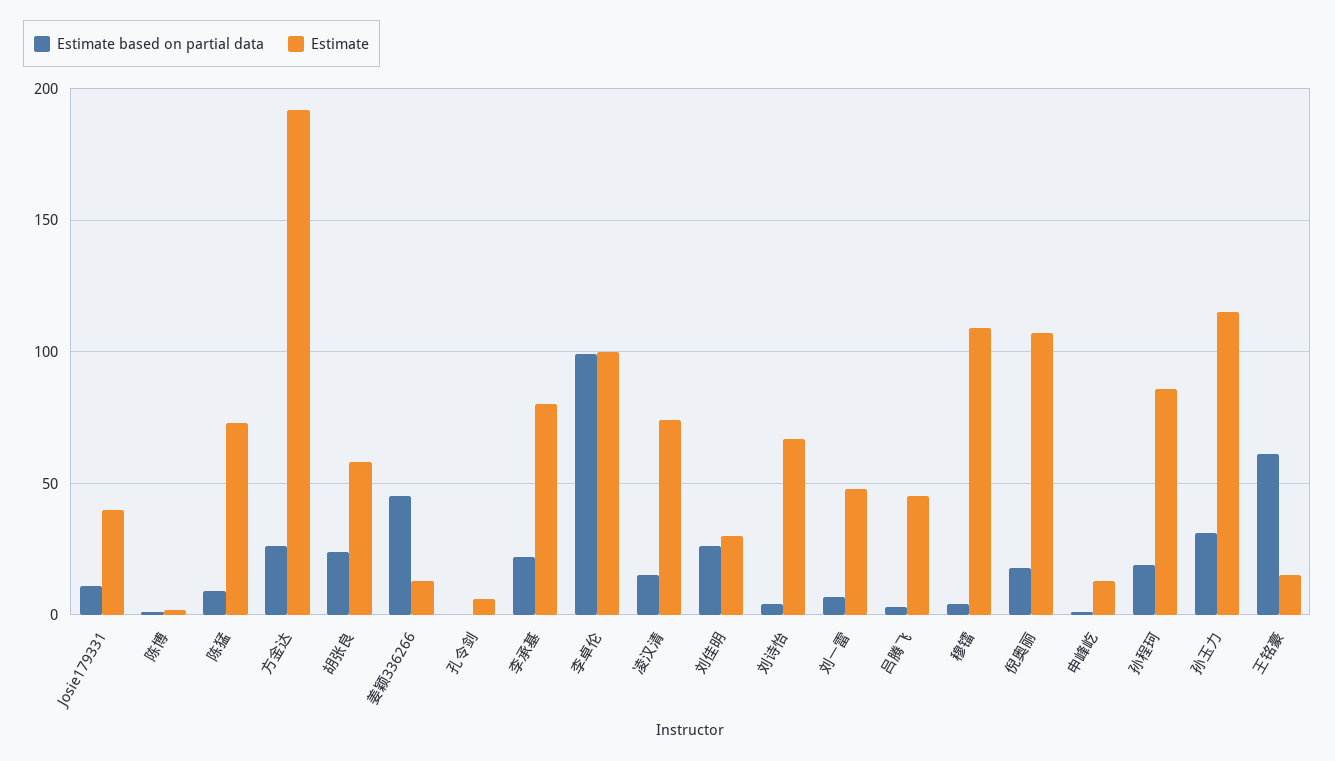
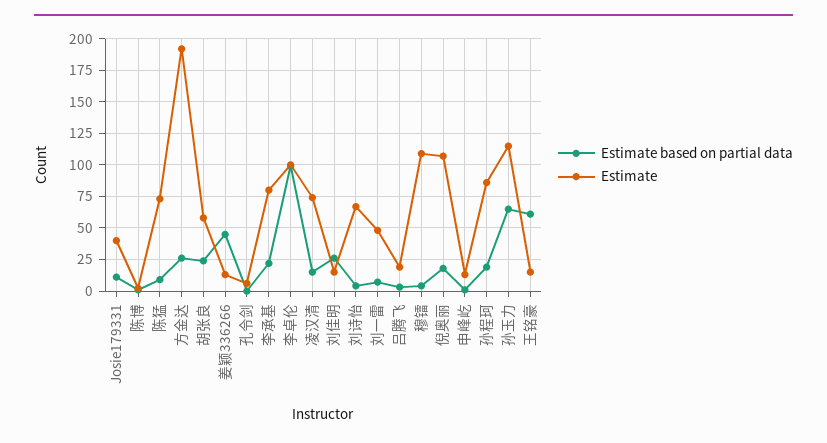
  {
    "Estimate based on partial data": {
      "Josie179331": 10,
      "陈博": 0,
      "陈猛": 10,
      "方金达": 25,
      "胡张良": 25,
      "姜颖336266": 45,
      "孔令剑": 0,
      "李承基": 20,
      "李卓伦": 100,
      "凌汉清": 15,
      "刘佳明": 25,
      "刘诗怡": 5,
      "刘一雷": 5,
      "吕腾飞": 5,
      "穆镭": 5,
      "倪奥丽": 20,
      "申峰屹": 0,
      "孙程珂": 20,
-     "孙玉力": 30,
+     "孙玉力": 65,
      "王铭豪": 60
    },
    "Estimate": {
      "Josie179331": 40,
      "陈博": 0,
      "陈猛": 75,
      "方金达": 190,
      "胡张良": 60,
      "姜颖336266": 15,
      "孔令剑": 5,
      "李承基": 80,
      "李卓伦": 100,
      "凌汉清": 75,
-     "刘佳明": 30,
+     "刘佳明": 15,
      "刘诗怡": 65,
      "刘一雷": 50,
-     "吕腾飞": 45,
+     "吕腾飞": 20,
      "穆镭": 110,
      "倪奥丽": 105,
      "申峰屹": 15,
      "孙程珂": 85,
      "孙玉力": 115,
      "王铭豪": 15
    }
  }

